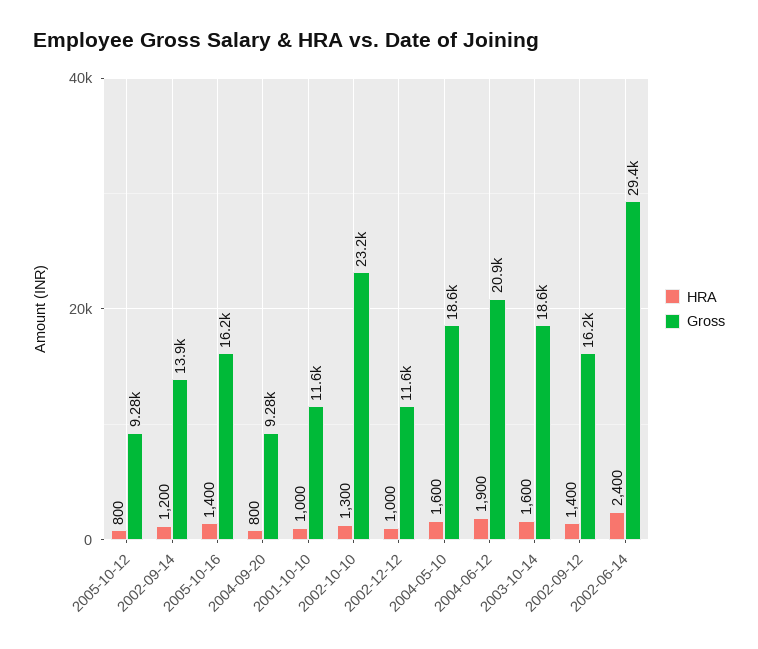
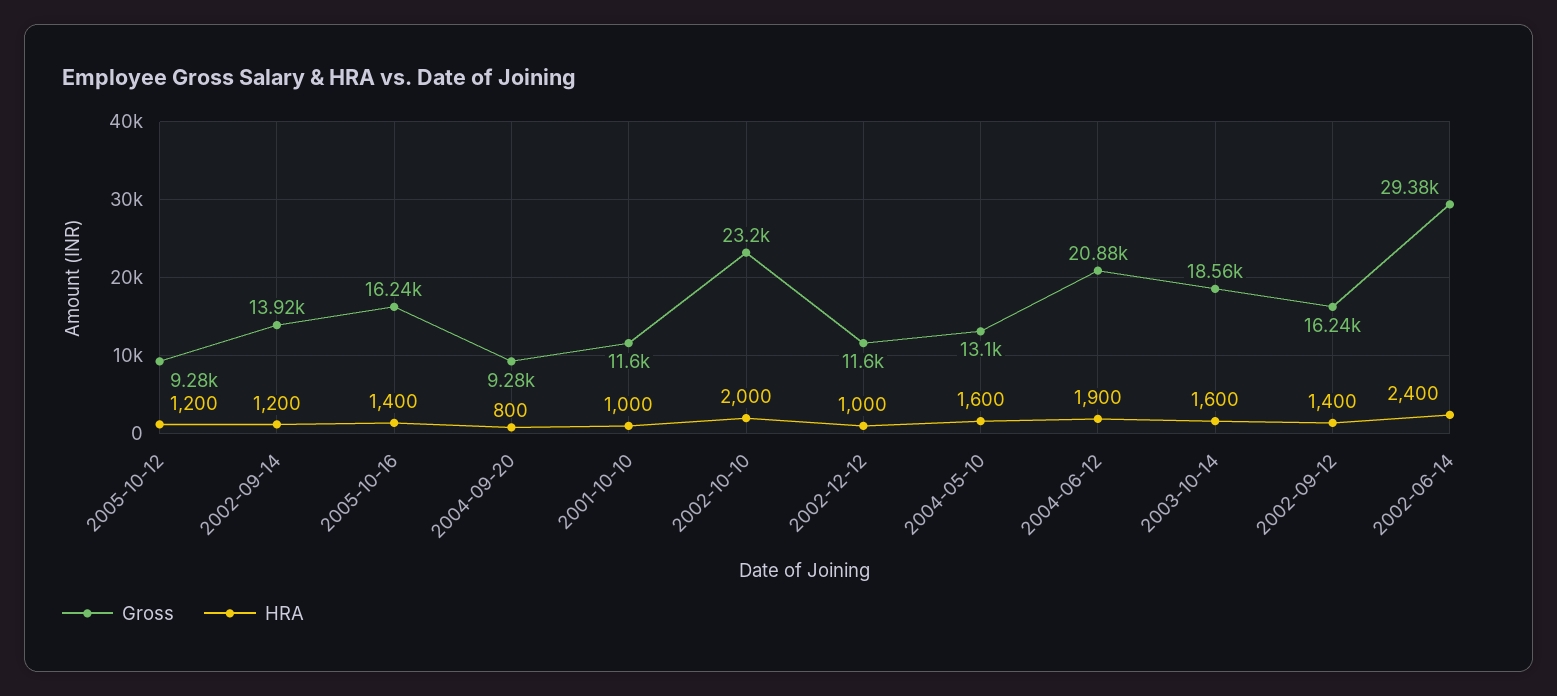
  {
    "HRA": {
-     "2005-10-12": 800,
+     "2005-10-12": 1200,
      "2002-09-14": 1200,
      "2005-10-16": 1400,
      "2004-09-20": 800,
      "2001-10-10": 1000,
-     "2002-10-10": 1300,
+     "2002-10-10": 2000,
      "2002-12-12": 1000,
      "2004-05-10": 1600,
      "2004-06-12": 1900,
      "2003-10-14": 1600,
      "2002-09-12": 1400,
      "2002-06-14": 2400
    },
    "Gross": {
      "2005-10-12": 9280,
      "2002-09-14": 13920,
      "2005-10-16": 16240,
      "2004-09-20": 9280,
      "2001-10-10": 11600,
      "2002-10-10": 23200,
      "2002-12-12": 11600,
-     "2004-05-10": 18600,
+     "2004-05-10": 13100,
      "2004-06-12": 20880,
      "2003-10-14": 18560,
      "2002-09-12": 16240,
      "2002-06-14": 29380
    }
  }

